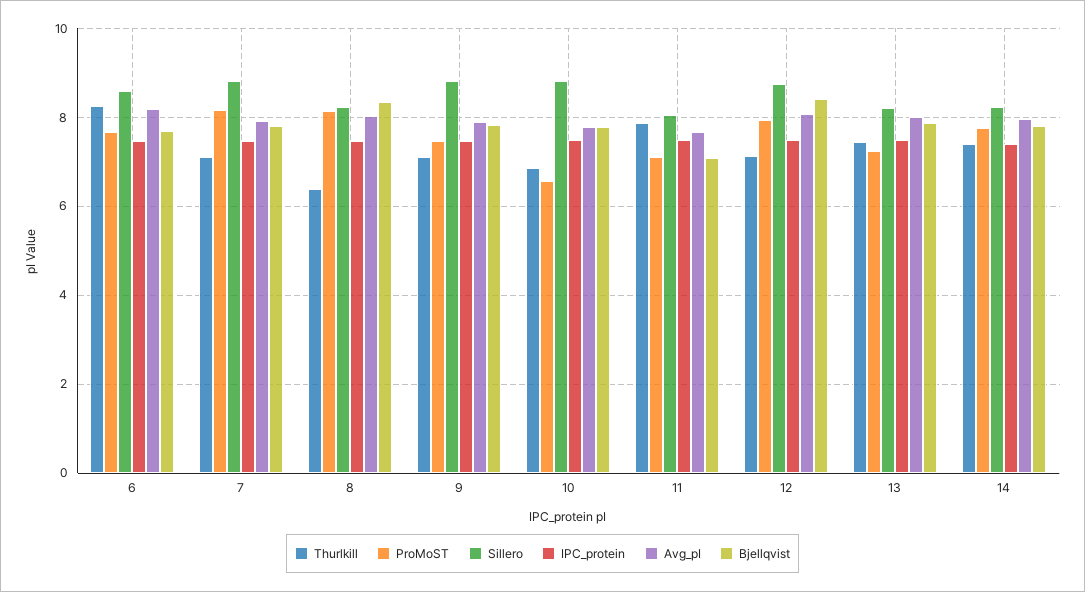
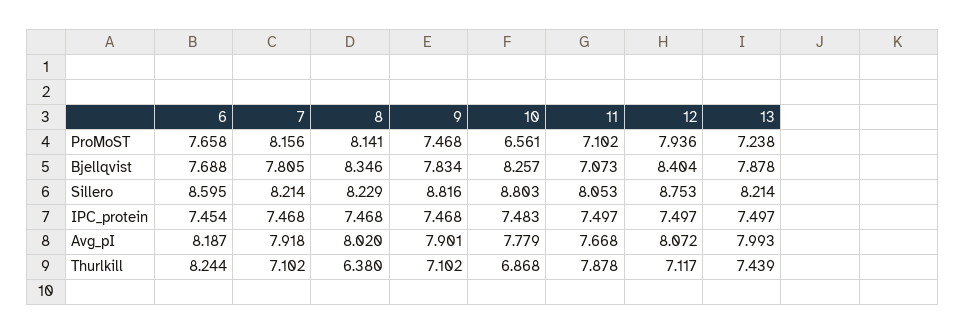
  {
    "Thurlkill": {
      "6": 8.244,
      "7": 7.102,
      "8": 6.38,
      "9": 7.102,
      "10": 6.868,
      "11": 7.878,
      "12": 7.117,
-     "13": 7.439,
+     "13": 7.439
-     "14": 7.4
    },
    "ProMoST": {
      "6": 7.658,
      "7": 8.156,
      "8": 8.141,
      "9": 7.468,
      "10": 6.561,
      "11": 7.102,
      "12": 7.936,
-     "13": 7.238,
+     "13": 7.238
-     "14": 7.8
    },
    "Sillero": {
      "6": 8.595,
-     "7": 8.8,
+     "7": 8.214,
      "8": 8.229,
      "9": 8.816,
      "10": 8.803,
      "11": 8.053,
      "12": 8.753,
-     "13": 8.214,
+     "13": 8.214
-     "14": 8.2
    },
    "IPC_protein": {
      "6": 7.454,
      "7": 7.468,
      "8": 7.468,
      "9": 7.468,
      "10": 7.483,
      "11": 7.497,
      "12": 7.497,
-     "13": 7.497,
+     "13": 7.497
-     "14": 7.4
    },
    "Avg_pI": {
      "6": 8.187,
      "7": 7.918,
      "8": 8.02,
      "9": 7.901,
      "10": 7.779,
      "11": 7.668,
      "12": 8.072,
-     "13": 7.993,
+     "13": 7.993
-     "14": 8
    },
    "Bjellqvist": {
      "6": 7.688,
      "7": 7.805,
      "8": 8.346,
      "9": 7.834,
-     "10": 7.8,
+     "10": 8.257,
      "11": 7.073,
      "12": 8.404,
-     "13": 7.878,
+     "13": 7.878
-     "14": 7.8
    }
  }

